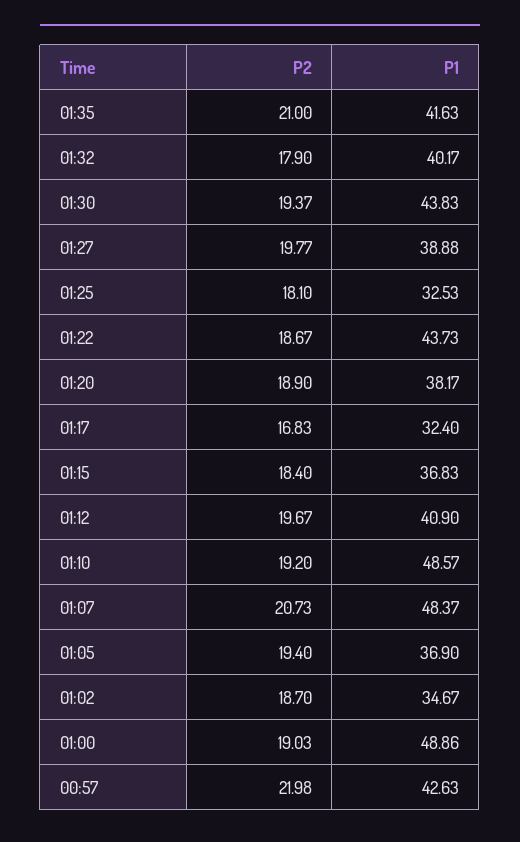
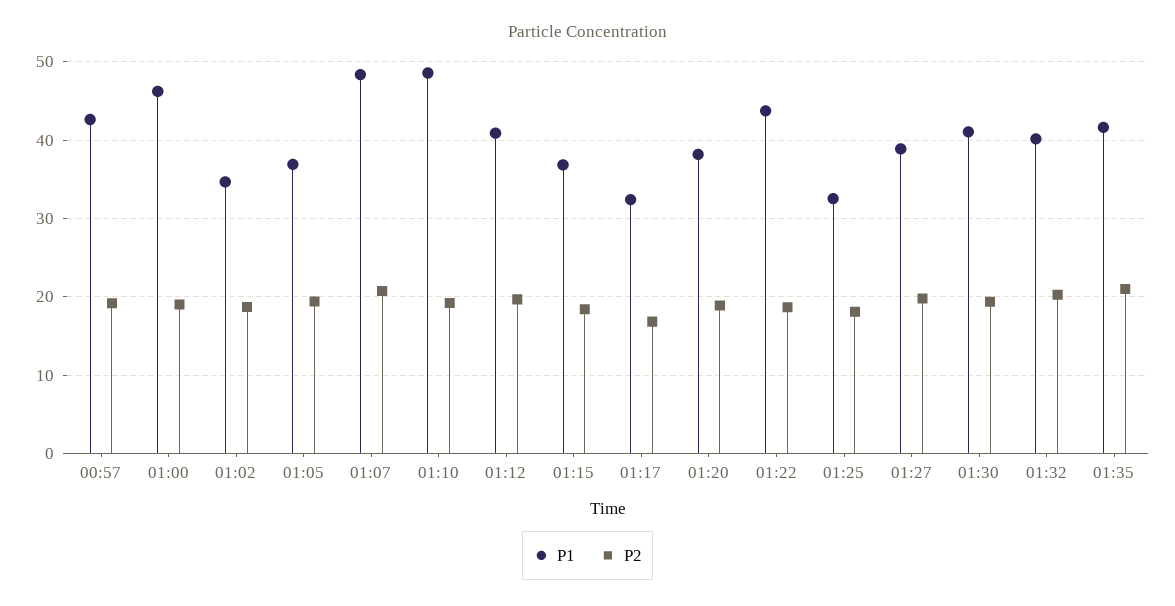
  {
    "P2": {
      "01:35": 21,
-     "01:32": 17.9,
+     "01:32": 20,
      "01:30": 19.37,
      "01:27": 19.77,
      "01:25": 18.1,
      "01:22": 18.67,
      "01:20": 18.9,
      "01:17": 16.83,
      "01:15": 18.4,
      "01:12": 19.67,
      "01:10": 19.2,
      "01:07": 20.73,
      "01:05": 19.4,
      "01:02": 18.7,
      "01:00": 19.03,
-     "00:57": 21.98
+     "00:57": 19
    },
    "P1": {
      "01:35": 41.63,
      "01:32": 40.17,
-     "01:30": 43.83,
+     "01:30": 41,
      "01:27": 38.88,
      "01:25": 32.53,
      "01:22": 43.73,
      "01:20": 38.17,
      "01:17": 32.4,
      "01:15": 36.83,
      "01:12": 40.9,
      "01:10": 48.57,
      "01:07": 48.37,
      "01:05": 36.9,
      "01:02": 34.67,
-     "01:00": 48.86,
+     "01:00": 46,
      "00:57": 42.63
    }
  }

